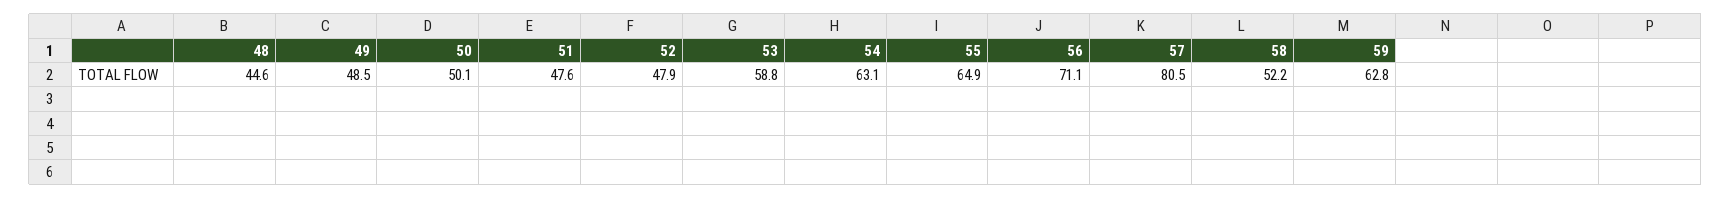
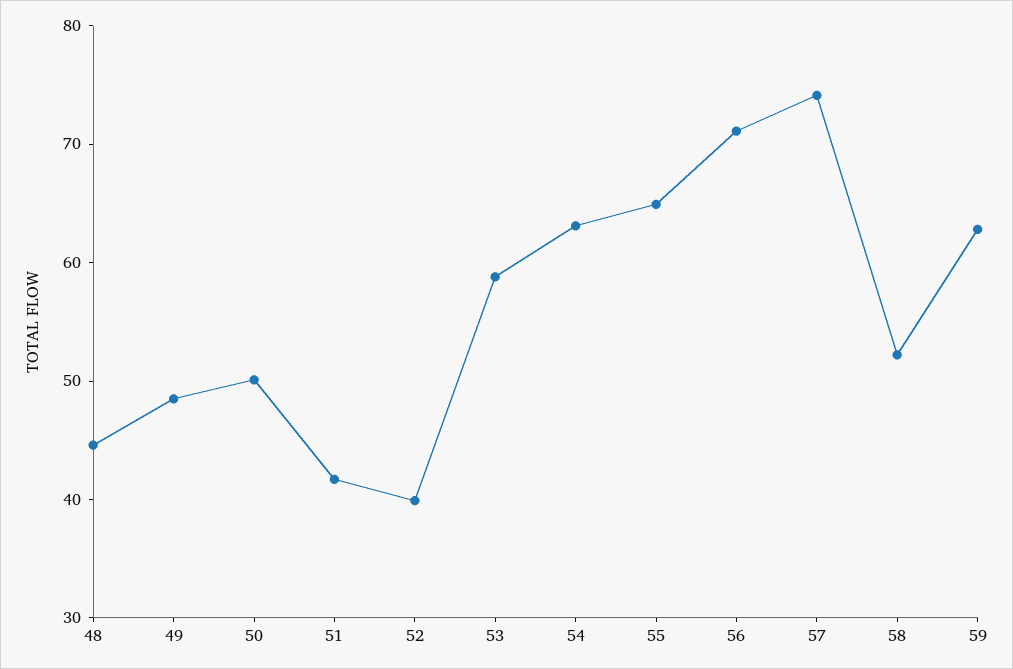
  {
    "48": 44.6,
    "49": 48.5,
    "50": 50.1,
-   "51": 47.6,
+   "51": 42,
-   "52": 47.9,
+   "52": 40,
    "53": 58.8,
    "54": 63.1,
    "55": 64.9,
    "56": 71.1,
-   "57": 80.5,
+   "57": 74,
    "58": 52.2,
    "59": 62.8
  }

